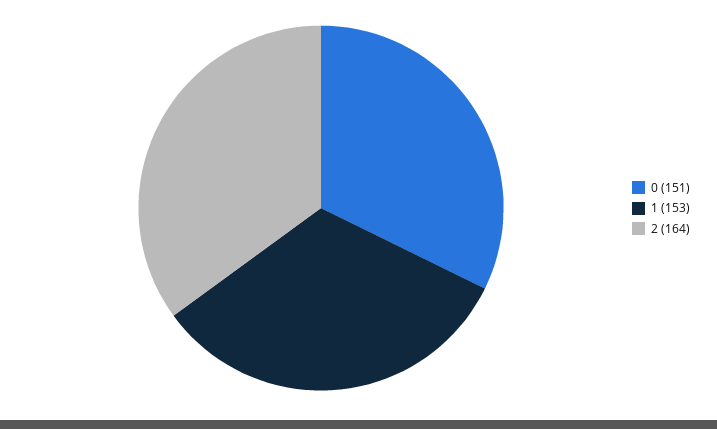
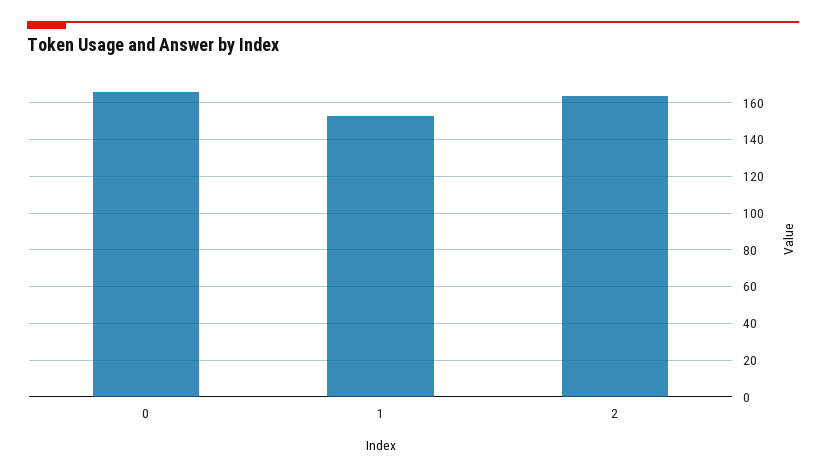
  {
-   "0": 151,
+   "0": 165,
    "1": 153,
    "2": 164
  }

